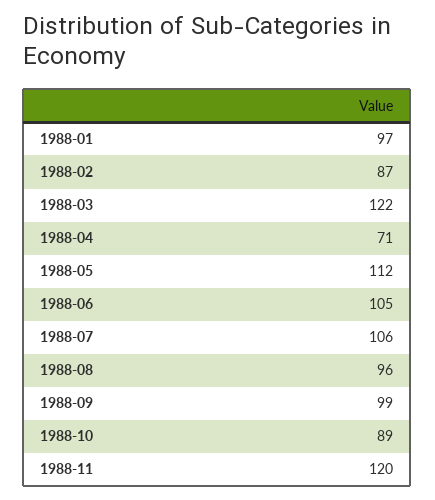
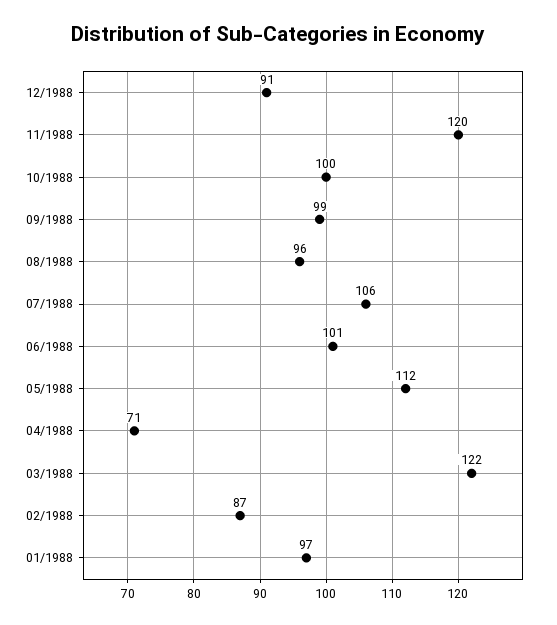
  {
    "1988-01": 97,
    "1988-02": 87,
    "1988-03": 122,
    "1988-04": 71,
    "1988-05": 112,
-   "1988-06": 105,
+   "1988-06": 101,
    "1988-07": 106,
    "1988-08": 96,
    "1988-09": 99,
-   "1988-10": 89,
+   "1988-10": 100,
-   "1988-11": 120
+   "1988-11": 120,
+   "12/1988": 91
  }

